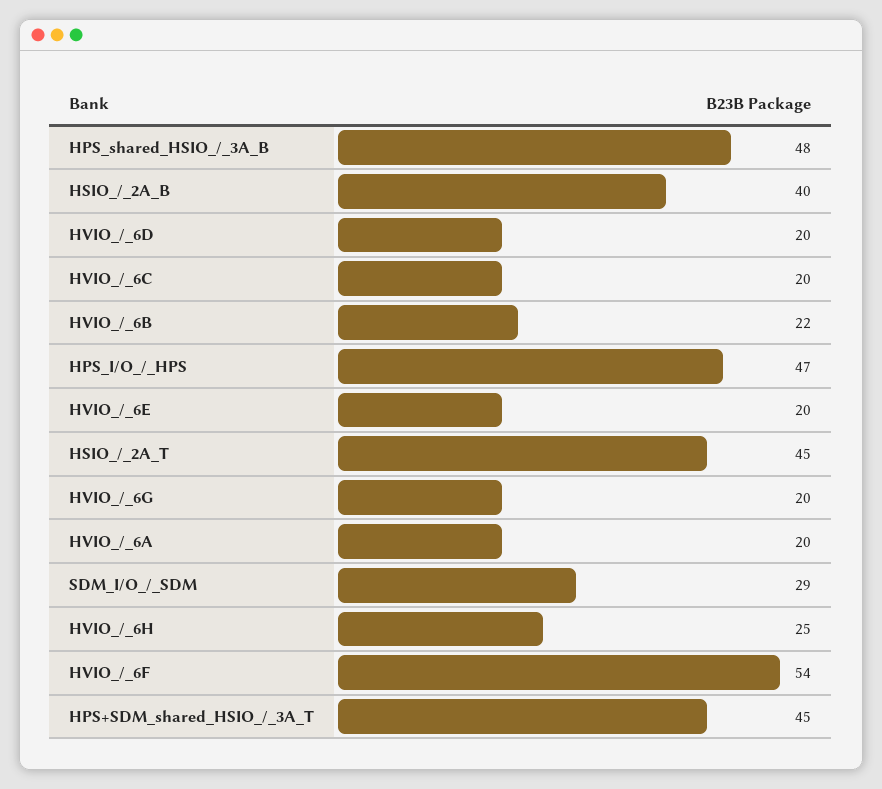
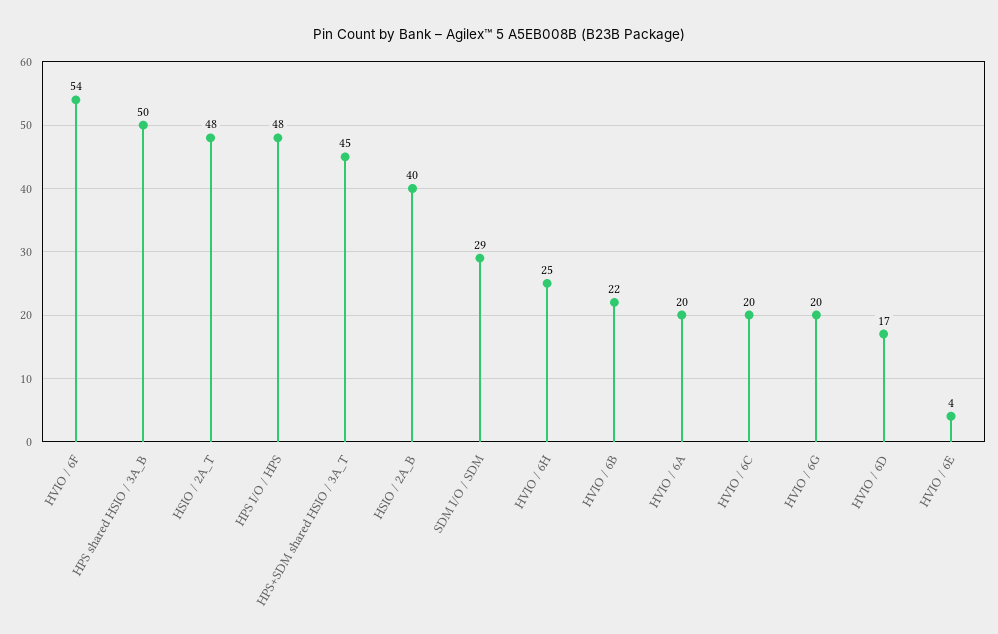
  {
-   "HPS_shared_HSIO_/_3A_B": 48,
+   "HPS_shared_HSIO_/_3A_B": 50,
    "HSIO_/_2A_B": 40,
-   "HVIO_/_6D": 20,
+   "HVIO_/_6D": 17,
    "HVIO_/_6C": 20,
    "HVIO_/_6B": 22,
-   "HPS_I/O_/_HPS": 47,
+   "HPS_I/O_/_HPS": 48,
-   "HVIO_/_6E": 20,
+   "HVIO_/_6E": 4,
-   "HSIO_/_2A_T": 45,
+   "HSIO_/_2A_T": 48,
    "HVIO_/_6G": 20,
    "HVIO_/_6A": 20,
    "SDM_I/O_/_SDM": 29,
    "HVIO_/_6H": 25,
    "HVIO_/_6F": 54,
    "HPS+SDM_shared_HSIO_/_3A_T": 45
  }

